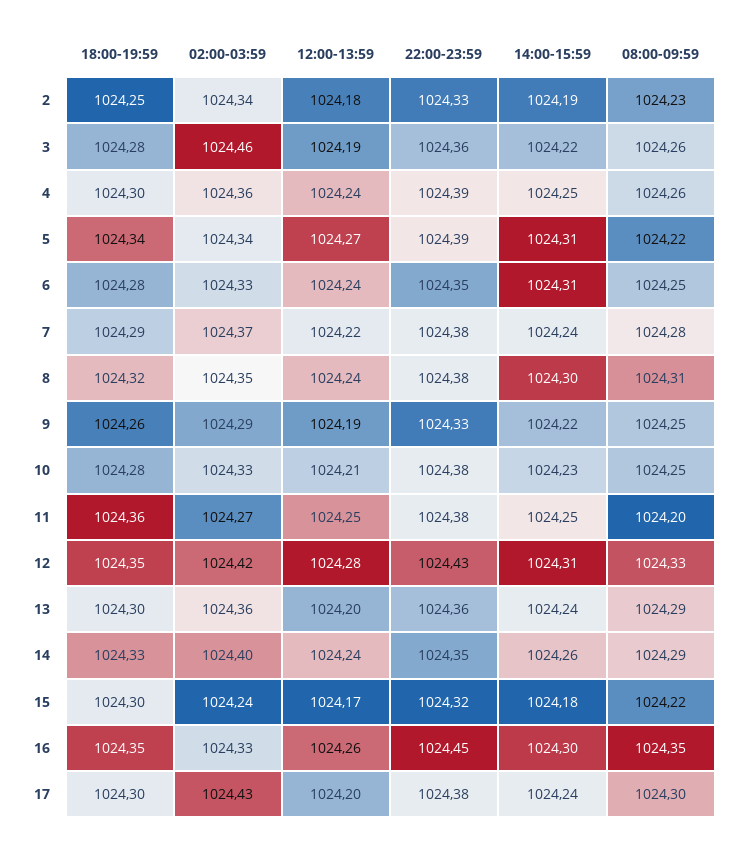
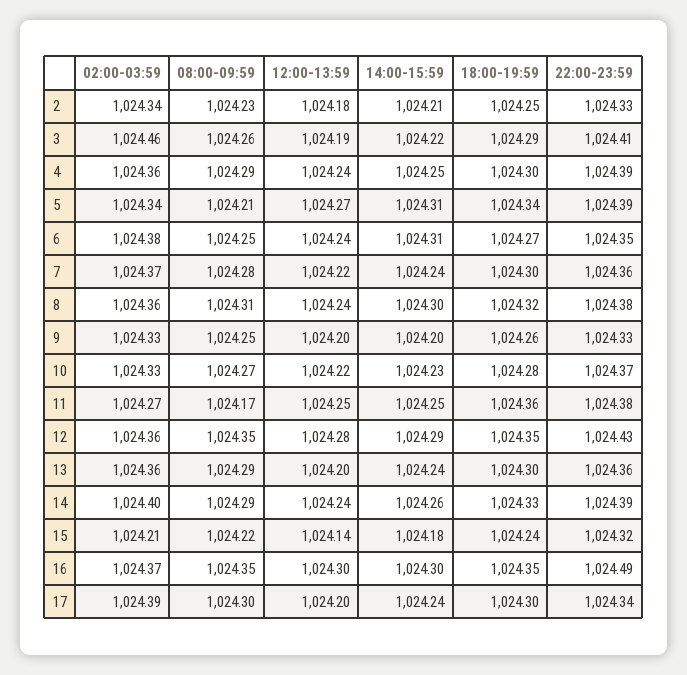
  {
    "18:00-19:59": {
      "2": 1024.25,
-     "3": 1024.28,
+     "3": 1024.29,
      "4": 1024.3,
      "5": 1024.34,
-     "6": 1024.28,
+     "6": 1024.27,
-     "7": 1024.29,
+     "7": 1024.3,
      "8": 1024.32,
      "9": 1024.26,
      "10": 1024.28,
      "11": 1024.36,
      "12": 1024.35,
      "13": 1024.3,
      "14": 1024.33,
-     "15": 1024.3,
+     "15": 1024.24,
      "16": 1024.35,
      "17": 1024.3
    },
    "02:00-03:59": {
      "2": 1024.34,
      "3": 1024.46,
      "4": 1024.36,
      "5": 1024.34,
-     "6": 1024.33,
+     "6": 1024.38,
      "7": 1024.37,
-     "8": 1024.35,
+     "8": 1024.36,
-     "9": 1024.29,
+     "9": 1024.33,
      "10": 1024.33,
      "11": 1024.27,
-     "12": 1024.42,
+     "12": 1024.36,
      "13": 1024.36,
      "14": 1024.4,
-     "15": 1024.24,
+     "15": 1024.21,
-     "16": 1024.33,
+     "16": 1024.37,
-     "17": 1024.43
+     "17": 1024.39
    },
    "12:00-13:59": {
      "2": 1024.18,
      "3": 1024.19,
      "4": 1024.24,
      "5": 1024.27,
      "6": 1024.24,
      "7": 1024.22,
      "8": 1024.24,
-     "9": 1024.19,
+     "9": 1024.2,
-     "10": 1024.21,
+     "10": 1024.22,
      "11": 1024.25,
      "12": 1024.28,
      "13": 1024.2,
      "14": 1024.24,
-     "15": 1024.17,
+     "15": 1024.14,
-     "16": 1024.26,
+     "16": 1024.3,
      "17": 1024.2
    },
    "22:00-23:59": {
      "2": 1024.33,
-     "3": 1024.36,
+     "3": 1024.41,
      "4": 1024.39,
      "5": 1024.39,
      "6": 1024.35,
-     "7": 1024.38,
+     "7": 1024.36,
      "8": 1024.38,
      "9": 1024.33,
-     "10": 1024.38,
+     "10": 1024.37,
      "11": 1024.38,
      "12": 1024.43,
      "13": 1024.36,
-     "14": 1024.35,
+     "14": 1024.39,
      "15": 1024.32,
-     "16": 1024.45,
+     "16": 1024.49,
-     "17": 1024.38
+     "17": 1024.34
    },
    "14:00-15:59": {
-     "2": 1024.19,
+     "2": 1024.21,
      "3": 1024.22,
      "4": 1024.25,
      "5": 1024.31,
      "6": 1024.31,
      "7": 1024.24,
      "8": 1024.3,
-     "9": 1024.22,
+     "9": 1024.2,
      "10": 1024.23,
      "11": 1024.25,
-     "12": 1024.31,
+     "12": 1024.29,
      "13": 1024.24,
      "14": 1024.26,
      "15": 1024.18,
      "16": 1024.3,
      "17": 1024.24
    },
    "08:00-09:59": {
      "2": 1024.23,
      "3": 1024.26,
-     "4": 1024.26,
+     "4": 1024.29,
-     "5": 1024.22,
+     "5": 1024.21,
      "6": 1024.25,
      "7": 1024.28,
      "8": 1024.31,
      "9": 1024.25,
-     "10": 1024.25,
+     "10": 1024.27,
-     "11": 1024.2,
+     "11": 1024.17,
-     "12": 1024.33,
+     "12": 1024.35,
      "13": 1024.29,
      "14": 1024.29,
      "15": 1024.22,
      "16": 1024.35,
      "17": 1024.3
    }
  }

